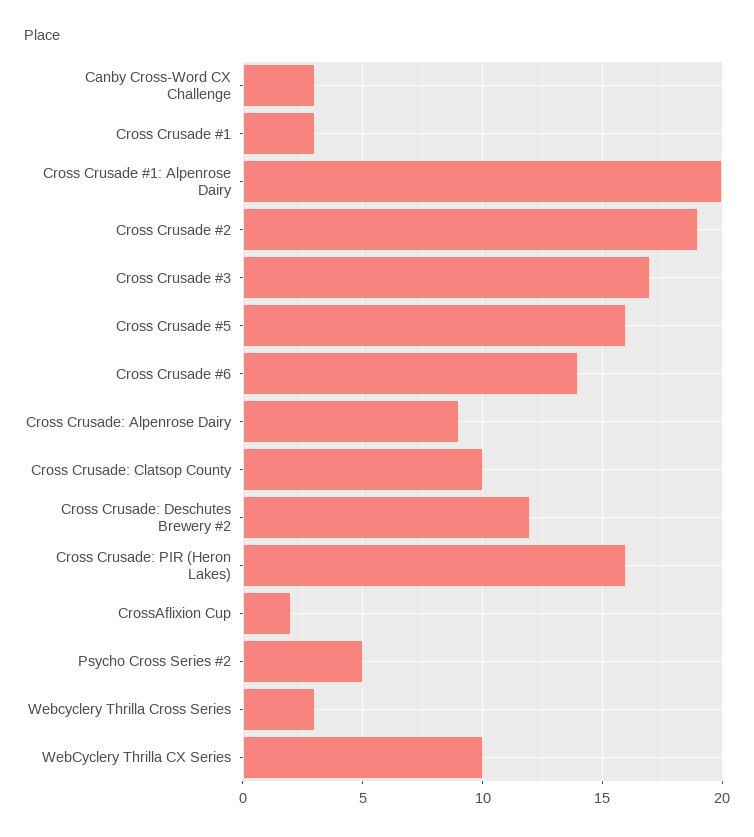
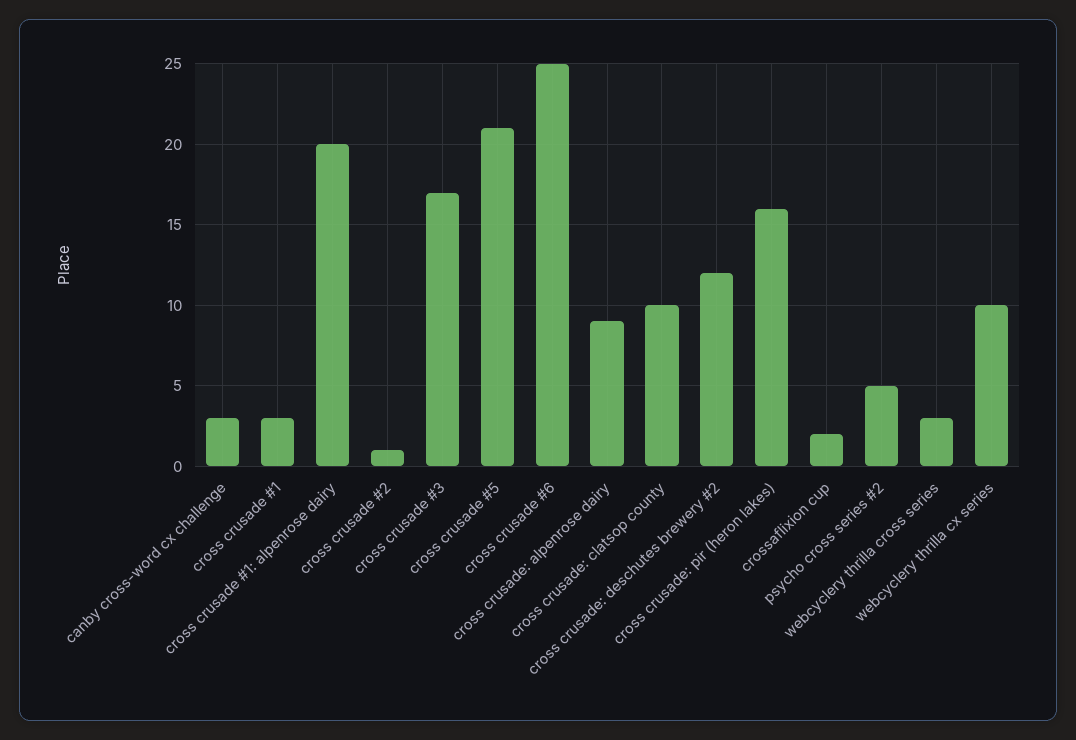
  {
    "Canby Cross-Word CX Challenge": 3,
    "Cross Crusade #1": 3,
    "Cross Crusade #1: Alpenrose Dairy": 20,
-   "Cross Crusade #2": 19,
+   "Cross Crusade #2": 1,
    "Cross Crusade #3": 17,
-   "Cross Crusade #5": 16,
+   "Cross Crusade #5": 21,
-   "Cross Crusade #6": 14,
+   "Cross Crusade #6": 25,
    "Cross Crusade: Alpenrose Dairy": 9,
    "Cross Crusade: Clatsop County": 10,
    "Cross Crusade: Deschutes Brewery #2": 12,
    "Cross Crusade: PIR (Heron Lakes)": 16,
    "CrossAflixion Cup": 2,
    "Psycho Cross Series #2": 5,
    "Webcyclery Thrilla Cross Series": 3,
    "WebCyclery Thrilla CX Series": 10
  }

